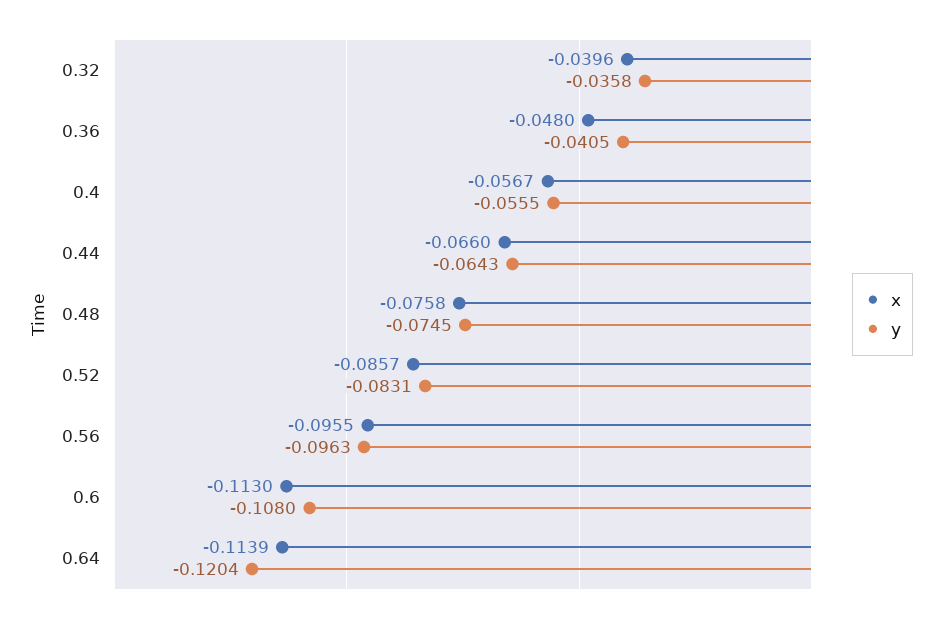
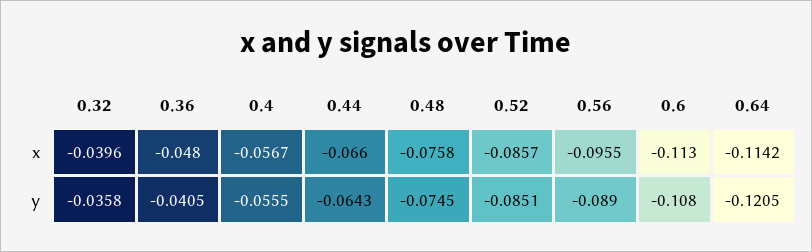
  {
    "x": {
      "0.32": -0.0396,
      "0.36": -0.048,
      "0.4": -0.0567,
      "0.44": -0.066,
      "0.48": -0.0758,
      "0.52": -0.0857,
      "0.56": -0.0955,
      "0.6": -0.113,
-     "0.64": -0.1139
+     "0.64": -0.1142
    },
    "y": {
      "0.32": -0.0358,
      "0.36": -0.0405,
      "0.4": -0.0555,
      "0.44": -0.0643,
      "0.48": -0.0745,
-     "0.52": -0.0831,
+     "0.52": -0.0851,
-     "0.56": -0.0963,
+     "0.56": -0.089,
      "0.6": -0.108,
-     "0.64": -0.1204
+     "0.64": -0.1205
    }
  }

